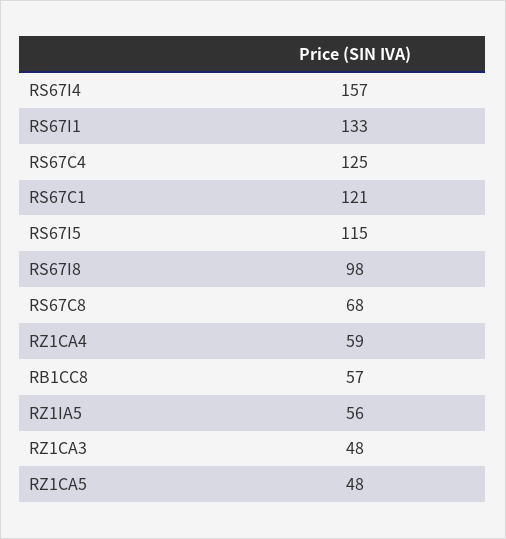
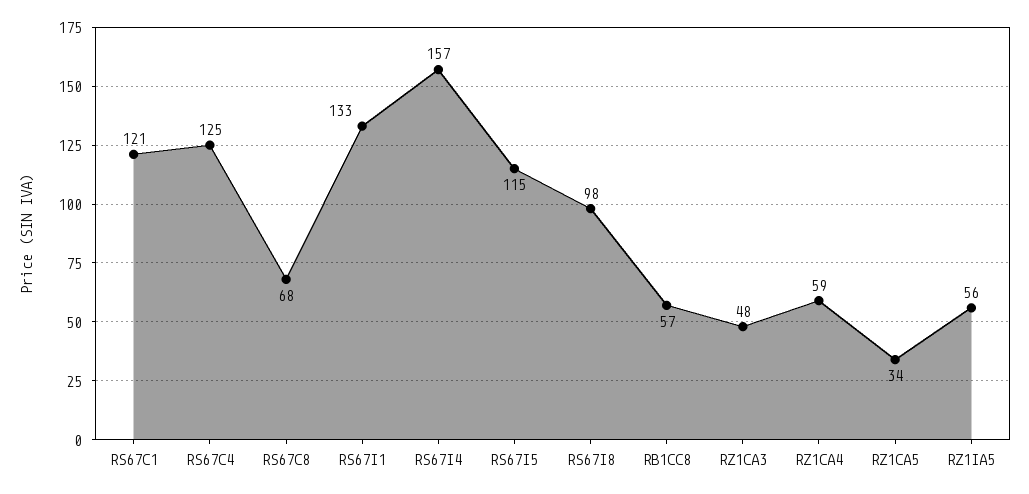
  {
    "RS67I4": 157,
    "RS67I1": 133,
    "RS67C4": 125,
    "RS67C1": 121,
    "RS67I5": 115,
    "RS67I8": 98,
    "RS67C8": 68,
    "RZ1CA4": 59,
    "RB1CC8": 57,
    "RZ1IA5": 56,
    "RZ1CA3": 48,
-   "RZ1CA5": 48
+   "RZ1CA5": 34
  }

